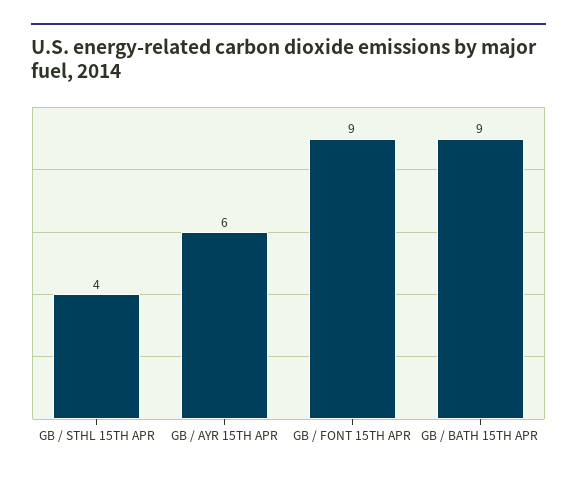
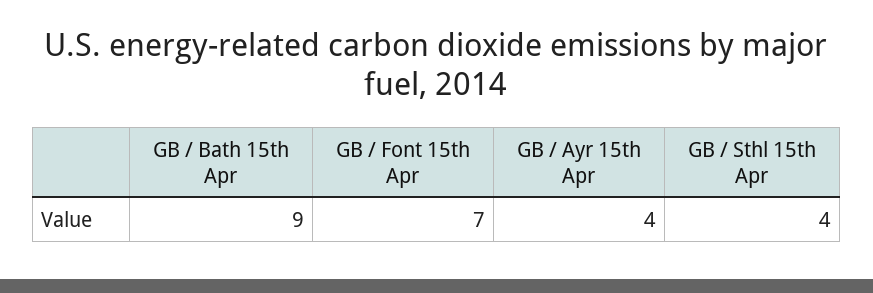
  {
    "GB / STHL 15TH APR": 4,
-   "GB / AYR 15TH APR": 6,
+   "GB / AYR 15TH APR": 4,
-   "GB / FONT 15TH APR": 9,
+   "GB / FONT 15TH APR": 7,
    "GB / BATH 15TH APR": 9
  }

